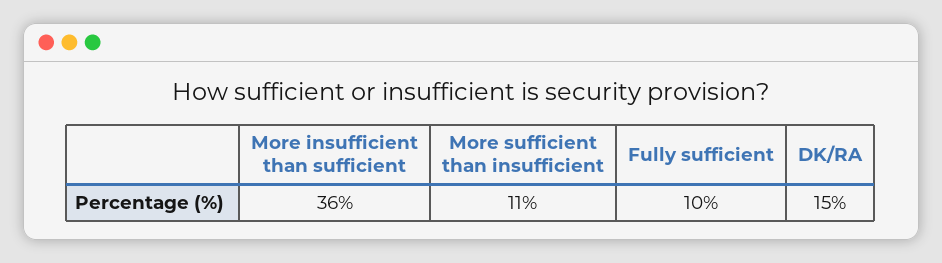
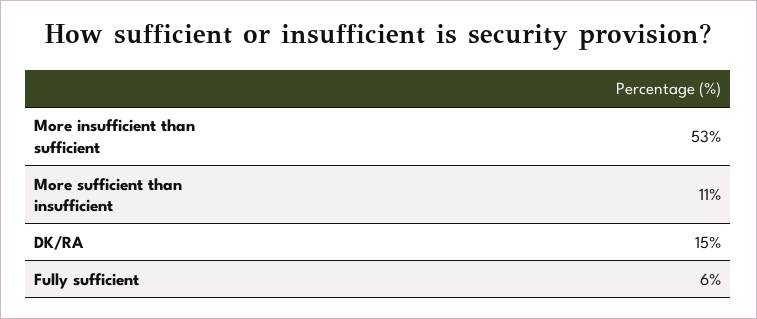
  {
-   "More insufficient than sufficient": 36,
+   "More insufficient than sufficient": 53,
    "More sufficient than insufficient": 11,
-   "Fully sufficient": 10,
+   "Fully sufficient": 6,
    "DK/RA": 15
  }

